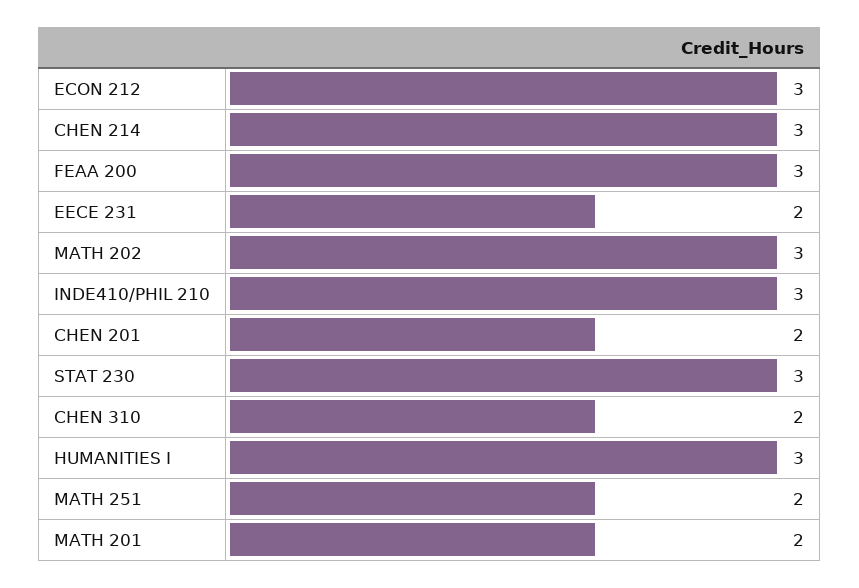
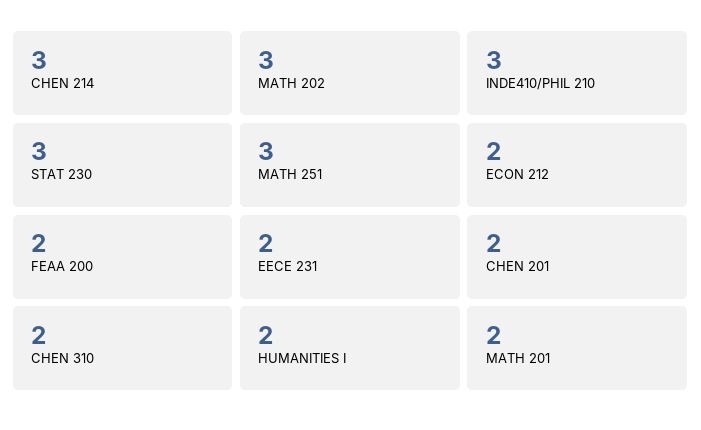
  {
-   "ECON 212": 3,
+   "ECON 212": 2,
    "CHEN 214": 3,
-   "FEAA 200": 3,
+   "FEAA 200": 2,
    "EECE 231": 2,
    "MATH 202": 3,
    "INDE410/PHIL 210": 3,
    "CHEN 201": 2,
    "STAT 230": 3,
    "CHEN 310": 2,
-   "HUMANITIES I": 3,
+   "HUMANITIES I": 2,
-   "MATH 251": 2,
+   "MATH 251": 3,
    "MATH 201": 2
  }

